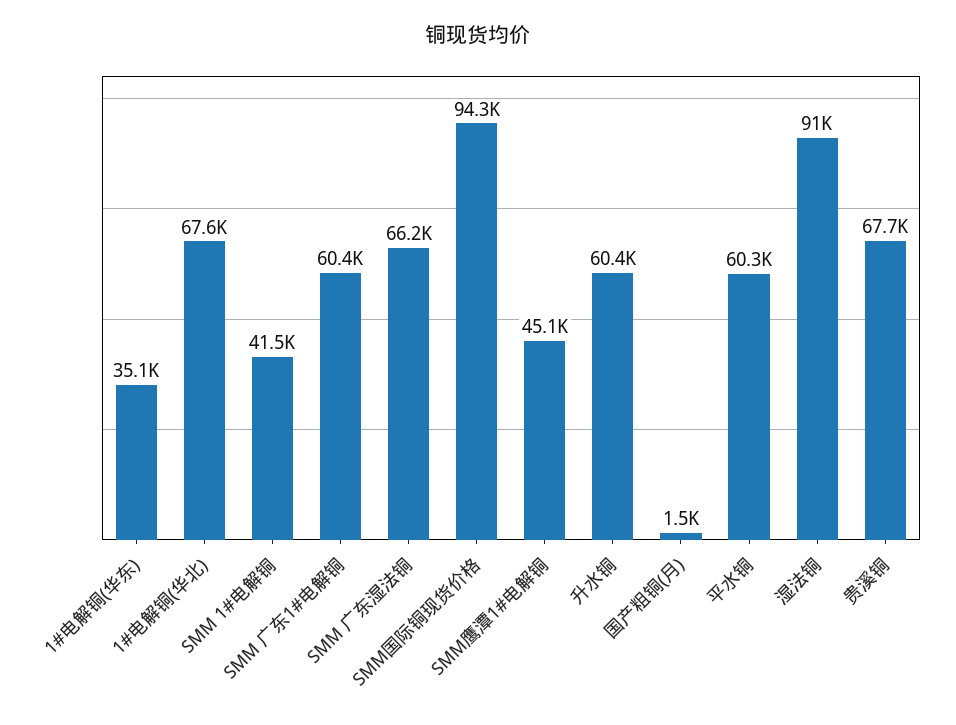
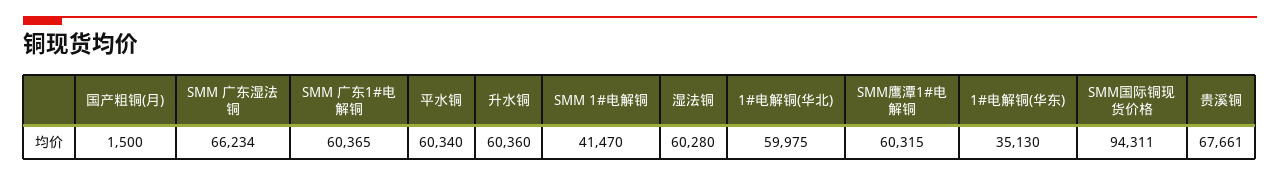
  {
    "1#电解铜(华东)": 35130,
-   "1#电解铜(华北)": 67600,
+   "1#电解铜(华北)": 59975,
    "SMM 1#电解铜": 41470,
    "SMM 广东1#电解铜": 60365,
    "SMM 广东湿法铜": 66234,
    "SMM国际铜现货价格": 94311,
-   "SMM鹰潭1#电解铜": 45100,
+   "SMM鹰潭1#电解铜": 60315,
    "升水铜": 60360,
    "国产粗铜(月)": 1500,
    "平水铜": 60340,
-   "湿法铜": 91000,
+   "湿法铜": 60280,
    "贵溪铜": 67661
  }

